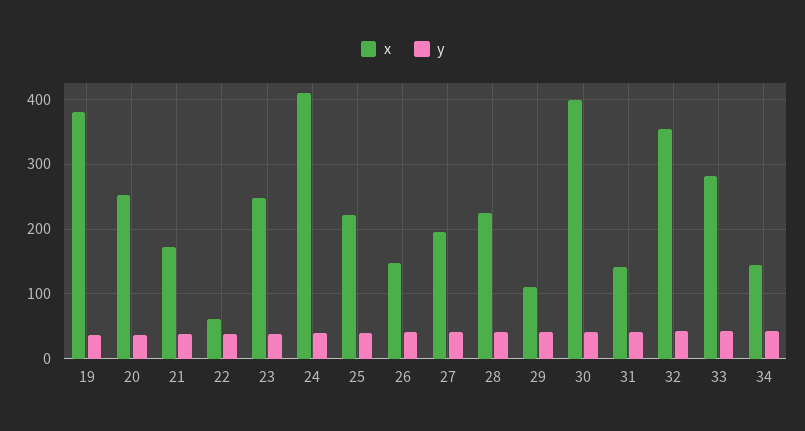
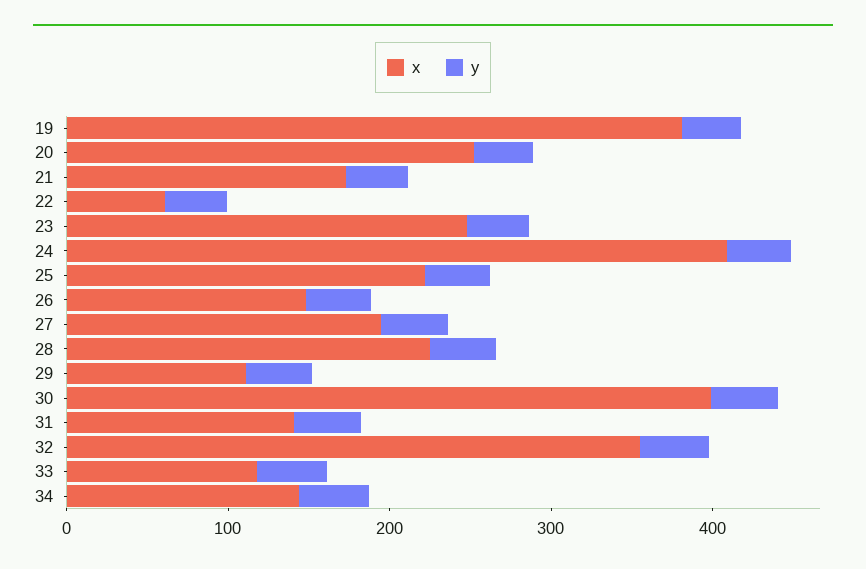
  {
    "x": {
      "19": 380,
      "20": 250,
      "21": 170,
      "22": 60,
      "23": 250,
      "24": 410,
      "25": 220,
      "26": 150,
      "27": 200,
      "28": 230,
      "29": 110,
      "30": 400,
      "31": 140,
      "32": 360,
-     "33": 280,
+     "33": 120,
      "34": 140
    },
    "y": {
      "19": 40,
      "20": 40,
      "21": 40,
      "22": 40,
      "23": 40,
      "24": 40,
      "25": 40,
      "26": 40,
      "27": 40,
      "28": 40,
      "29": 40,
      "30": 40,
      "31": 40,
      "32": 40,
      "33": 40,
      "34": 40
    }
  }

